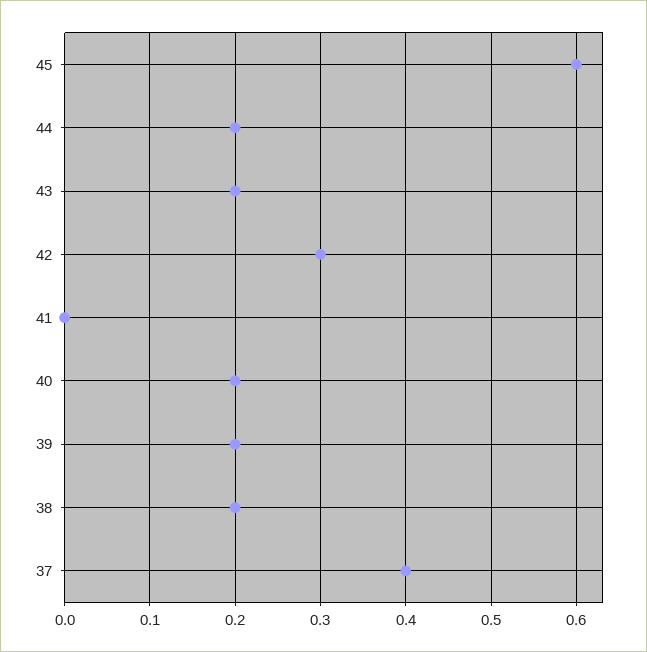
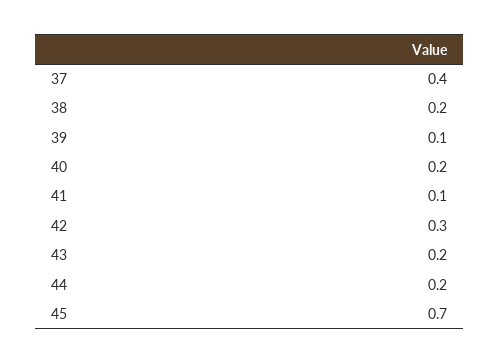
  {
-   "45": 0.6,
+   "45": 0.7,
    "44": 0.2,
    "43": 0.2,
    "42": 0.3,
-   "41": 0,
+   "41": 0.1,
    "40": 0.2,
-   "39": 0.2,
+   "39": 0.1,
    "38": 0.2,
    "37": 0.4
  }

